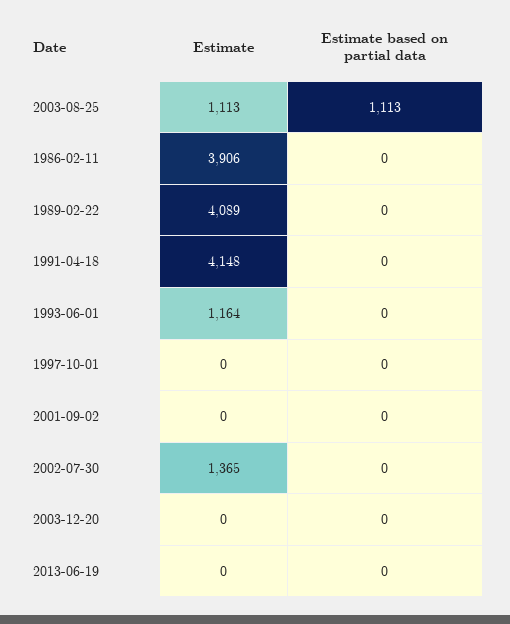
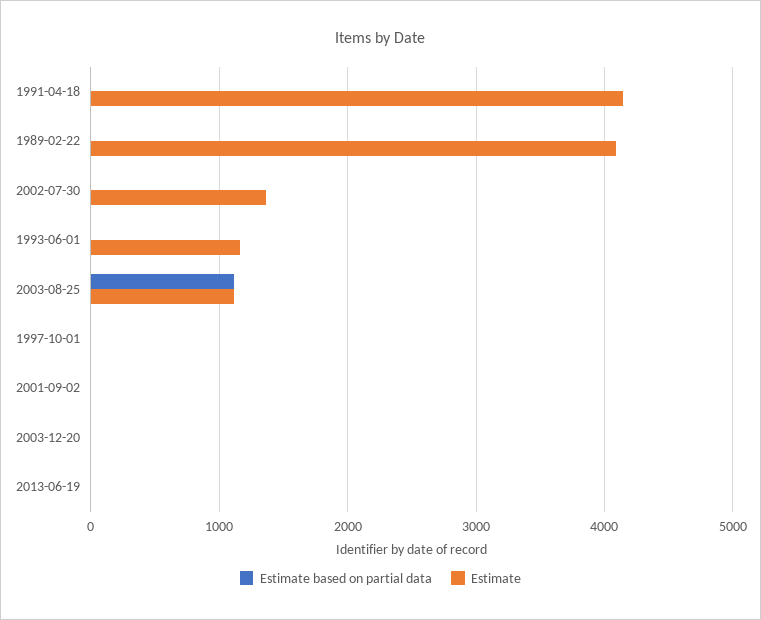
  {
    "Estimate": {
      "2003-08-25": 1113,
-     "1986-02-11": 3906,
      "1989-02-22": 4089,
      "1991-04-18": 4148,
      "1993-06-01": 1164,
      "1997-10-01": 0,
      "2001-09-02": 0,
      "2002-07-30": 1365,
      "2003-12-20": 0,
      "2013-06-19": 0
    },
    "Estimate based on partial data": {
      "2003-08-25": 1113,
-     "1986-02-11": 0,
      "1989-02-22": 0,
      "1991-04-18": 0,
      "1993-06-01": 0,
      "1997-10-01": 0,
      "2001-09-02": 0,
      "2002-07-30": 0,
      "2003-12-20": 0,
      "2013-06-19": 0
    }
  }

